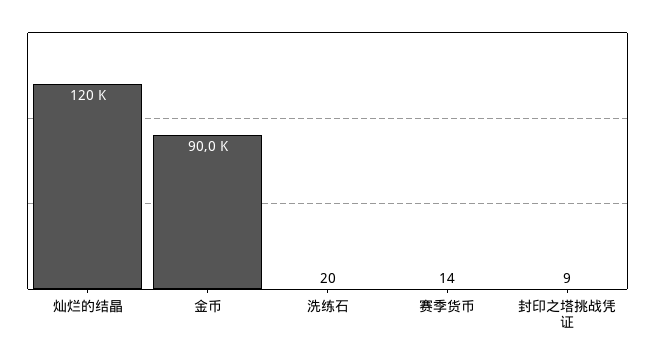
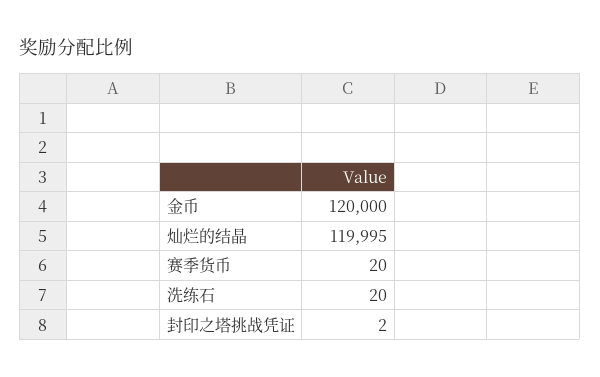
  {
    "灿烂的结晶": 119995,
-   "金币": 90000,
+   "金币": 120000,
    "洗练石": 20,
-   "赛季货币": 14,
+   "赛季货币": 20,
-   "封印之塔挑战凭证": 9
+   "封印之塔挑战凭证": 2
  }

